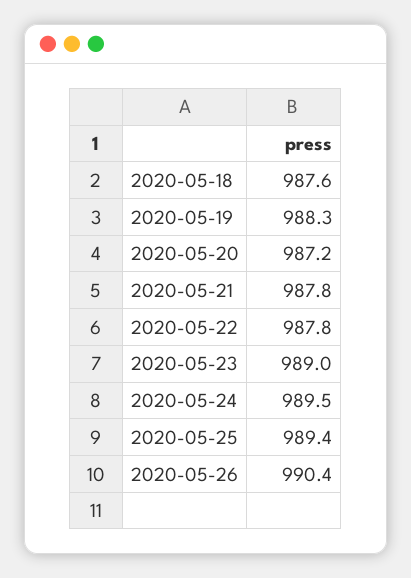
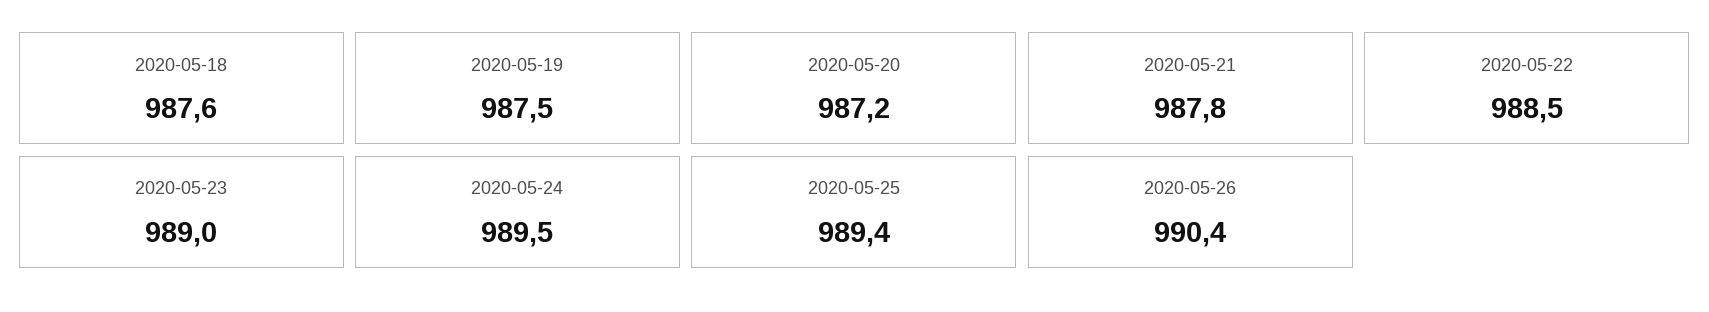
  {
    "2020-05-18": 987.6,
-   "2020-05-19": 988.3,
+   "2020-05-19": 987.5,
    "2020-05-20": 987.2,
    "2020-05-21": 987.8,
-   "2020-05-22": 987.8,
+   "2020-05-22": 988.5,
    "2020-05-23": 989,
    "2020-05-24": 989.5,
    "2020-05-25": 989.4,
    "2020-05-26": 990.4
  }

